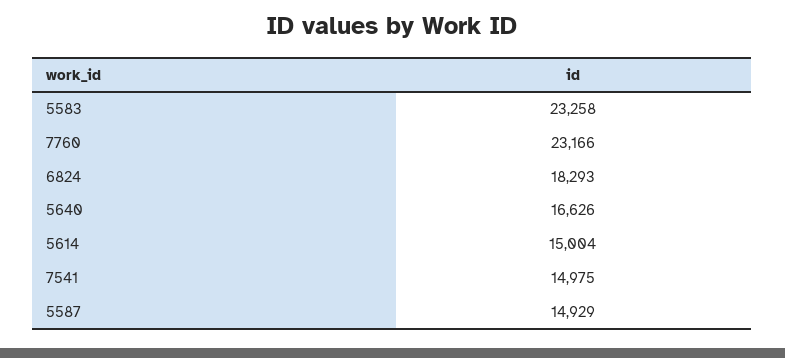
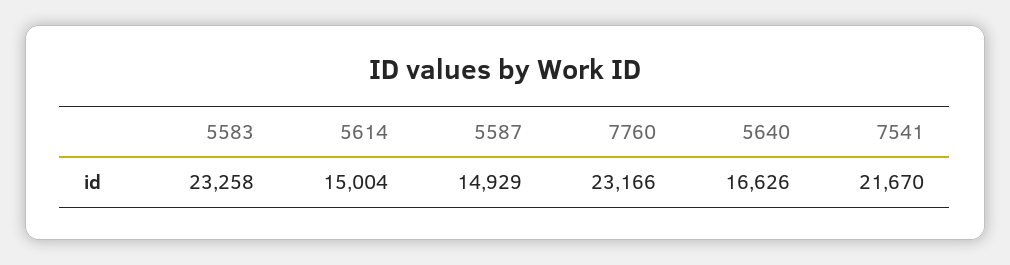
  {
    "5583": 23258,
    "7760": 23166,
-   "6824": 18293,
    "5640": 16626,
    "5614": 15004,
-   "7541": 14975,
+   "7541": 21670,
    "5587": 14929
  }

